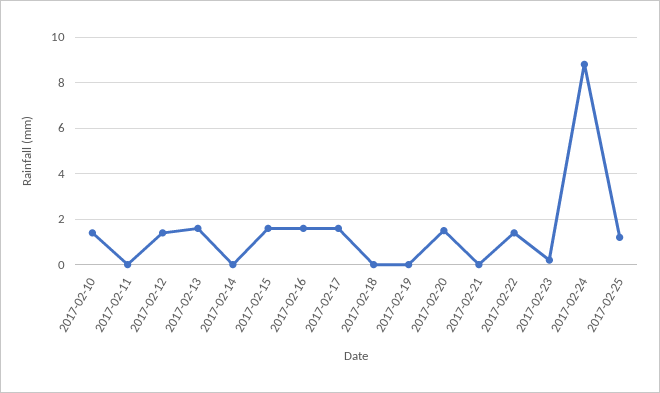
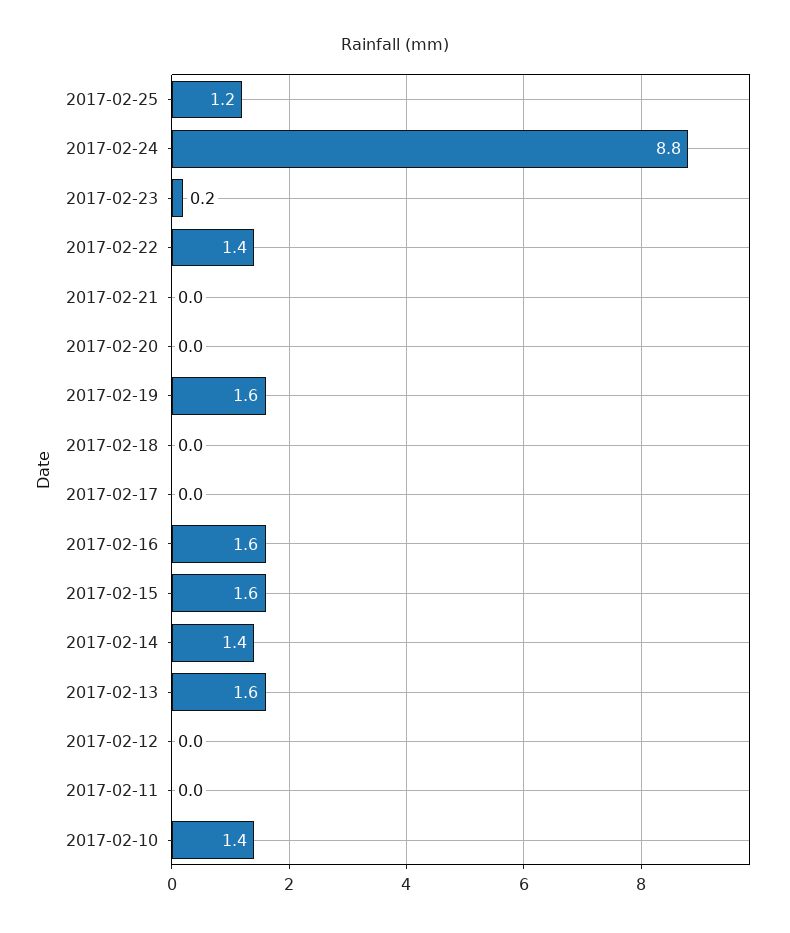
  {
    "2017-02-10": 1.4,
    "2017-02-11": 0,
-   "2017-02-12": 1.5,
+   "2017-02-12": 0,
    "2017-02-13": 1.6,
-   "2017-02-14": 0,
+   "2017-02-14": 1.4,
    "2017-02-15": 1.6,
    "2017-02-16": 1.6,
-   "2017-02-17": 1.5,
+   "2017-02-17": 0,
    "2017-02-18": 0,
-   "2017-02-19": 0,
+   "2017-02-19": 1.6,
-   "2017-02-20": 1.5,
+   "2017-02-20": 0,
    "2017-02-21": 0,
    "2017-02-22": 1.4,
    "2017-02-23": 0.2,
    "2017-02-24": 8.8,
    "2017-02-25": 1.2
  }

